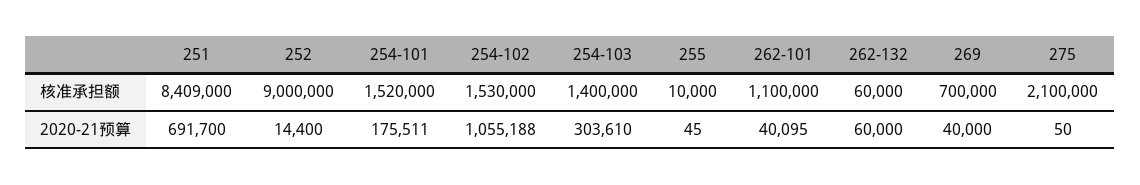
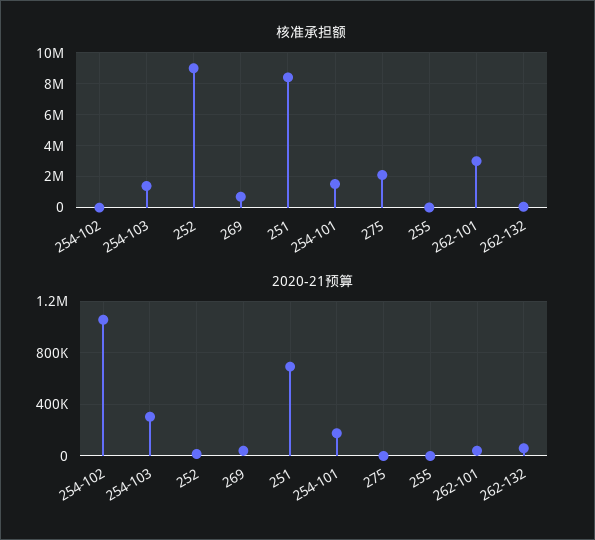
  {
    "核准承担额": {
      "251": 8409000,
      "252": 9000000,
      "254-101": 1520000,
-     "254-102": 1530000,
+     "254-102": 0,
      "254-103": 1400000,
      "255": 10000,
-     "262-101": 1100000,
+     "262-101": 3000000,
      "262-132": 60000,
      "269": 700000,
      "275": 2100000
    },
    "2020-21预算": {
      "251": 691700,
      "252": 14400,
      "254-101": 175511,
      "254-102": 1055188,
      "254-103": 303610,
      "255": 45,
      "262-101": 40095,
      "262-132": 60000,
      "269": 40000,
      "275": 50
    }
  }

